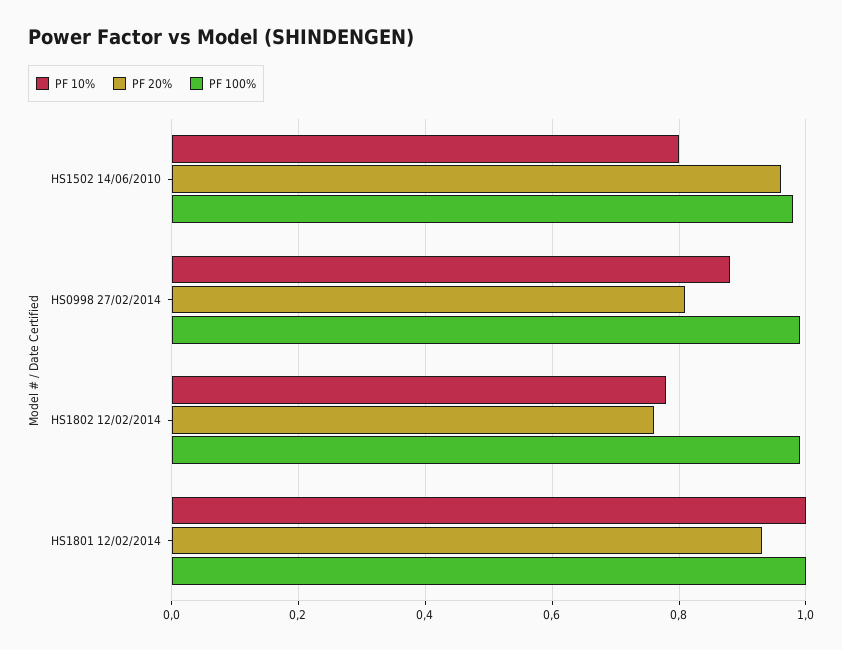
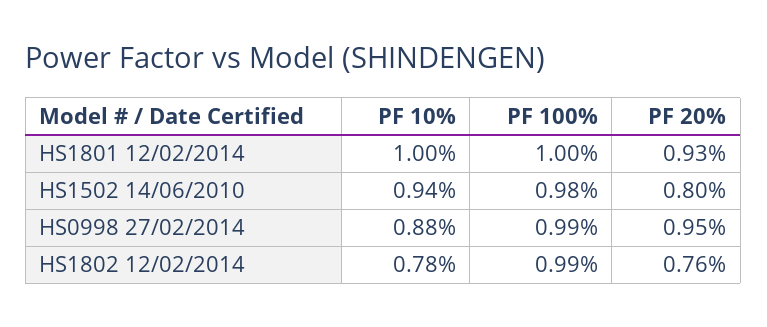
  {
    "PF 10%": {
-     "HS1502 14/06/2010": 0.8,
+     "HS1502 14/06/2010": 0.94,
      "HS0998 27/02/2014": 0.88,
      "HS1802 12/02/2014": 0.78,
      "HS1801 12/02/2014": 1
    },
    "PF 20%": {
-     "HS1502 14/06/2010": 0.95,
+     "HS1502 14/06/2010": 0.8,
-     "HS0998 27/02/2014": 0.8,
+     "HS0998 27/02/2014": 0.95,
      "HS1802 12/02/2014": 0.76,
      "HS1801 12/02/2014": 0.93
    },
    "PF 100%": {
      "HS1502 14/06/2010": 0.98,
      "HS0998 27/02/2014": 0.99,
      "HS1802 12/02/2014": 0.99,
      "HS1801 12/02/2014": 1
    }
  }

